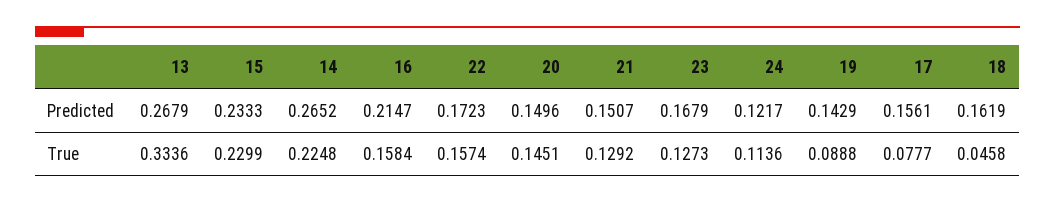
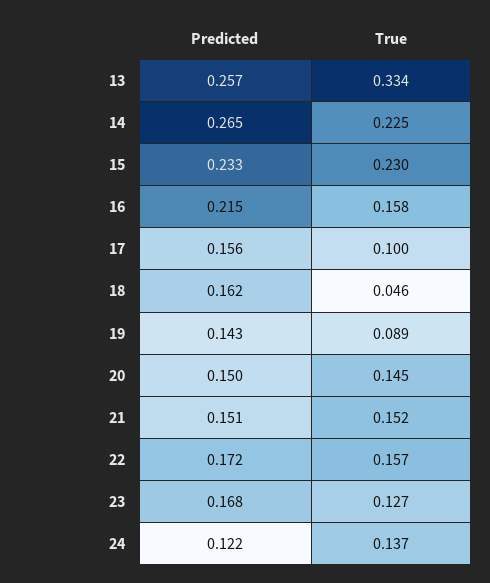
  {
    "13": {
-     "Predicted": 0.2679,
+     "Predicted": 0.257,
      "True": 0.3336
    },
    "15": {
      "Predicted": 0.2333,
      "True": 0.2299
    },
    "14": {
      "Predicted": 0.2652,
      "True": 0.2248
    },
    "16": {
      "Predicted": 0.2147,
      "True": 0.1584
    },
    "22": {
      "Predicted": 0.1723,
      "True": 0.1574
    },
    "20": {
      "Predicted": 0.1496,
      "True": 0.1451
    },
    "21": {
      "Predicted": 0.1507,
-     "True": 0.1292
+     "True": 0.152
    },
    "23": {
      "Predicted": 0.1679,
      "True": 0.1273
    },
    "24": {
      "Predicted": 0.1217,
-     "True": 0.1136
+     "True": 0.137
    },
    "19": {
      "Predicted": 0.1429,
      "True": 0.0888
    },
    "17": {
      "Predicted": 0.1561,
-     "True": 0.0777
+     "True": 0.1
    },
    "18": {
      "Predicted": 0.1619,
      "True": 0.0458
    }
  }

